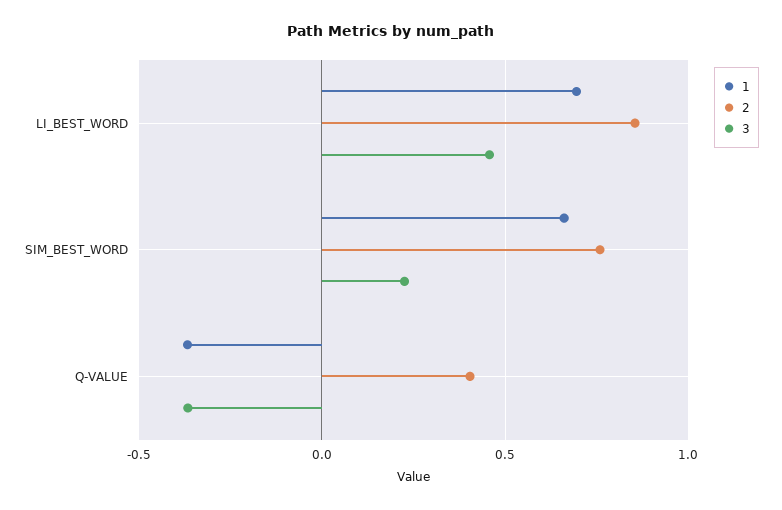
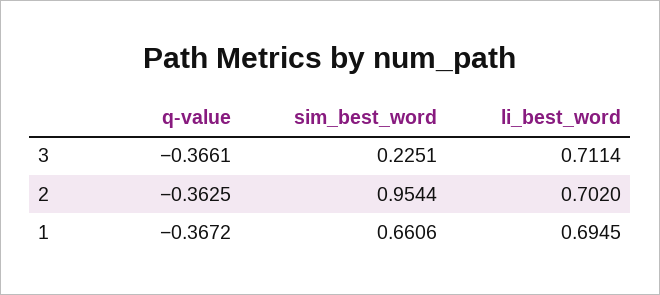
  {
    "1": {
      "LI_BEST_WORD": 0.6945,
      "SIM_BEST_WORD": 0.6606,
      "Q-VALUE": -0.3672
    },
    "2": {
-     "LI_BEST_WORD": 0.85,
+     "LI_BEST_WORD": 0.702,
-     "SIM_BEST_WORD": 0.75,
+     "SIM_BEST_WORD": 0.9544,
-     "Q-VALUE": 0.4
+     "Q-VALUE": -0.3625
    },
    "3": {
-     "LI_BEST_WORD": 0.45,
+     "LI_BEST_WORD": 0.7114,
      "SIM_BEST_WORD": 0.2251,
      "Q-VALUE": -0.3661
    }
  }

